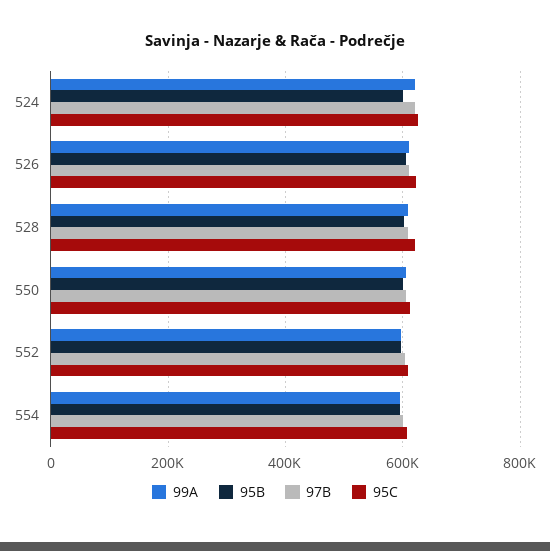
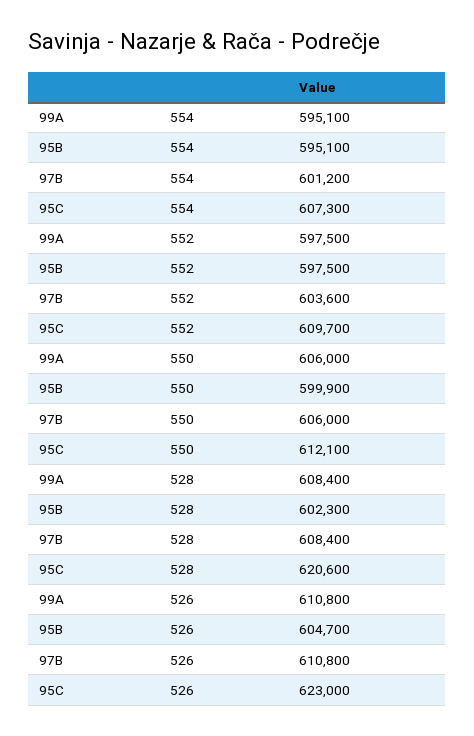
  {
    "99A": {
-     "524": 620000,
      "526": 610800,
      "528": 608400,
      "550": 606000,
      "552": 597500,
      "554": 595100
    },
    "95B": {
-     "524": 600000,
      "526": 604700,
      "528": 602300,
      "550": 599900,
      "552": 597500,
      "554": 595100
    },
    "97B": {
-     "524": 620000,
      "526": 610800,
      "528": 608400,
      "550": 606000,
      "552": 603600,
      "554": 601200
    },
    "95C": {
-     "524": 620000,
      "526": 623000,
      "528": 620600,
      "550": 612100,
      "552": 609700,
      "554": 607300
    }
  }

